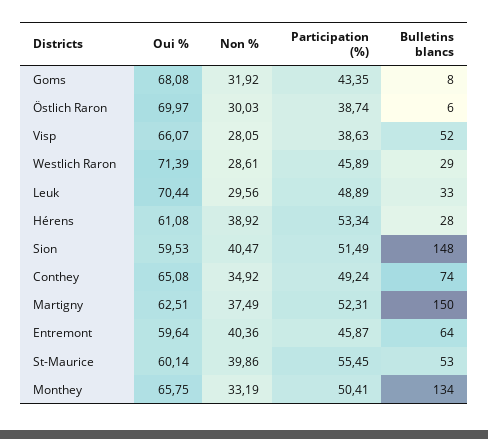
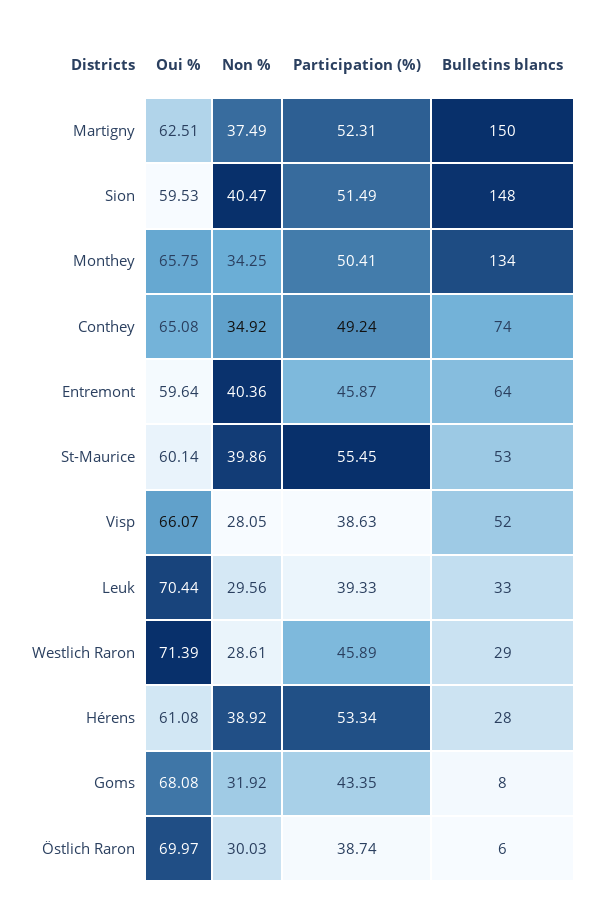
  {
    "Oui %": {
      "Goms": 68.08,
      "Östlich Raron": 69.97,
      "Visp": 66.07,
      "Westlich Raron": 71.39,
      "Leuk": 70.44,
      "Hérens": 61.08,
      "Sion": 59.53,
      "Conthey": 65.08,
      "Martigny": 62.51,
      "Entremont": 59.64,
      "St-Maurice": 60.14,
      "Monthey": 65.75
    },
    "Non %": {
      "Goms": 31.92,
      "Östlich Raron": 30.03,
      "Visp": 28.05,
      "Westlich Raron": 28.61,
      "Leuk": 29.56,
      "Hérens": 38.92,
      "Sion": 40.47,
      "Conthey": 34.92,
      "Martigny": 37.49,
      "Entremont": 40.36,
      "St-Maurice": 39.86,
-     "Monthey": 33.19
+     "Monthey": 34.25
    },
    "Participation (%)": {
      "Goms": 43.35,
      "Östlich Raron": 38.74,
      "Visp": 38.63,
      "Westlich Raron": 45.89,
-     "Leuk": 48.89,
+     "Leuk": 39.33,
      "Hérens": 53.34,
      "Sion": 51.49,
      "Conthey": 49.24,
      "Martigny": 52.31,
      "Entremont": 45.87,
      "St-Maurice": 55.45,
      "Monthey": 50.41
    },
    "Bulletins blancs": {
      "Goms": 8,
      "Östlich Raron": 6,
      "Visp": 52,
      "Westlich Raron": 29,
      "Leuk": 33,
      "Hérens": 28,
      "Sion": 148,
      "Conthey": 74,
      "Martigny": 150,
      "Entremont": 64,
      "St-Maurice": 53,
      "Monthey": 134
    }
  }

